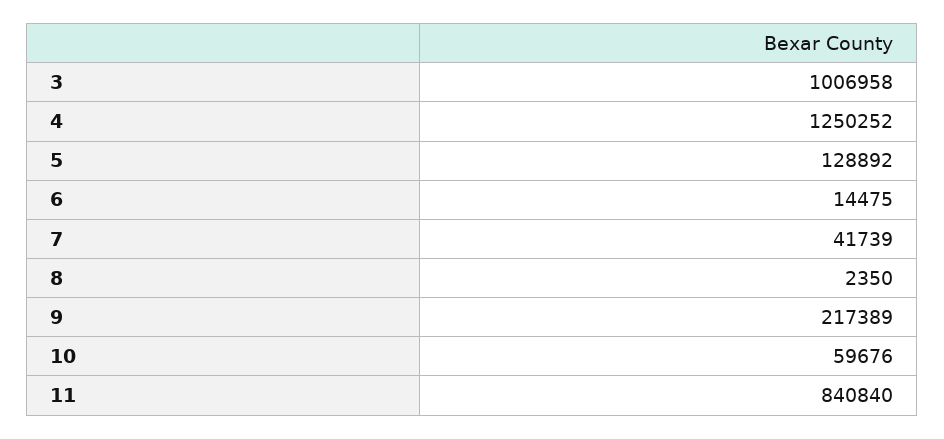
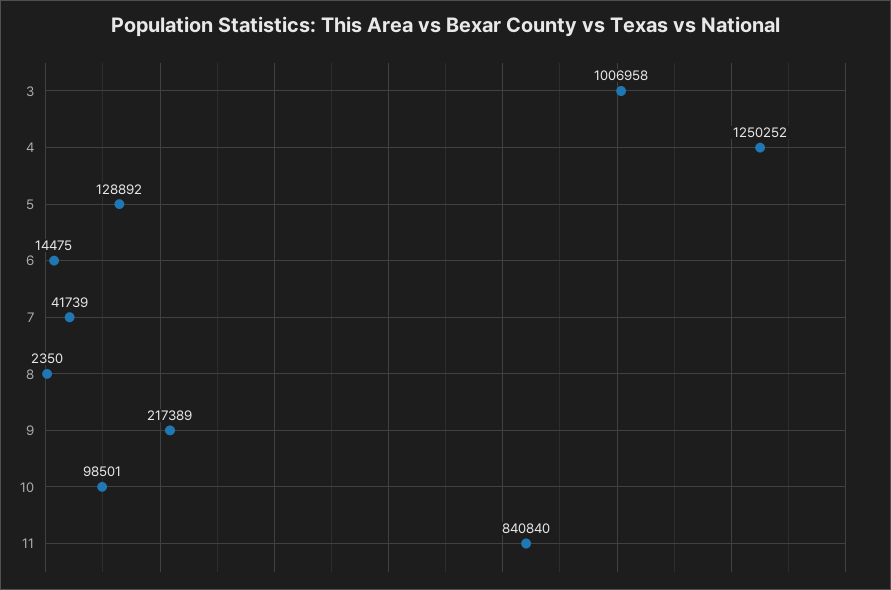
  {
    "3": 1006958,
    "4": 1250252,
    "5": 128892,
    "6": 14475,
    "7": 41739,
    "8": 2350,
    "9": 217389,
-   "10": 59676,
+   "10": 98501,
    "11": 840840
  }

